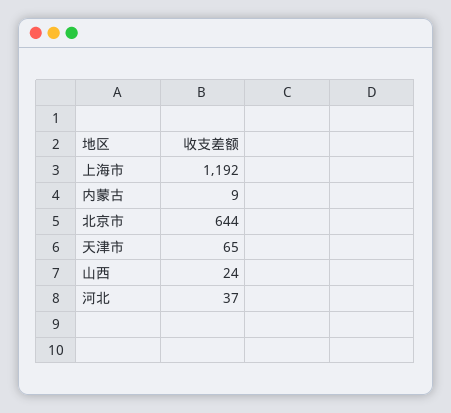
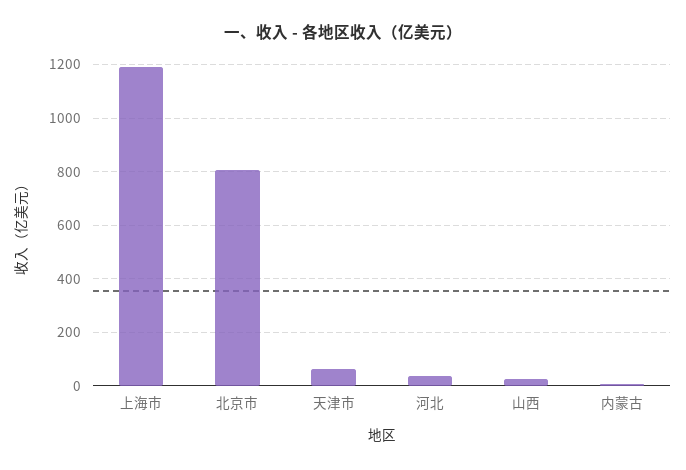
  {
    "上海市": 1192,
    "内蒙古": 9,
-   "北京市": 644,
+   "北京市": 800,
    "天津市": 65,
    "山西": 24,
    "河北": 37
  }

